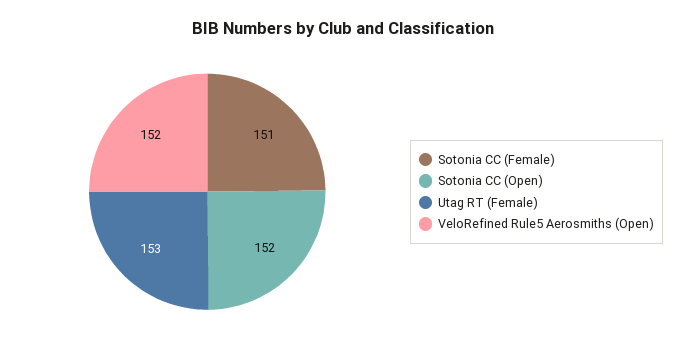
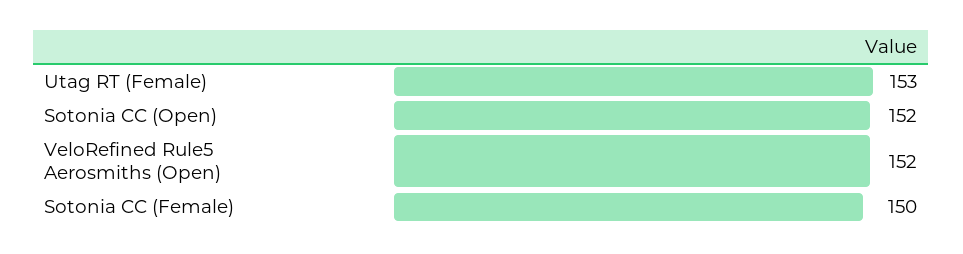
  {
-   "Sotonia CC (Female)": 151,
+   "Sotonia CC (Female)": 150,
    "Sotonia CC (Open)": 152,
    "Utag RT (Female)": 153,
    "VeloRefined Rule5 Aerosmiths (Open)": 152
  }

